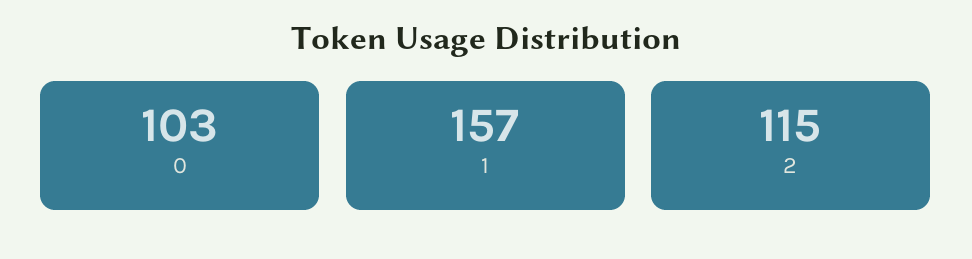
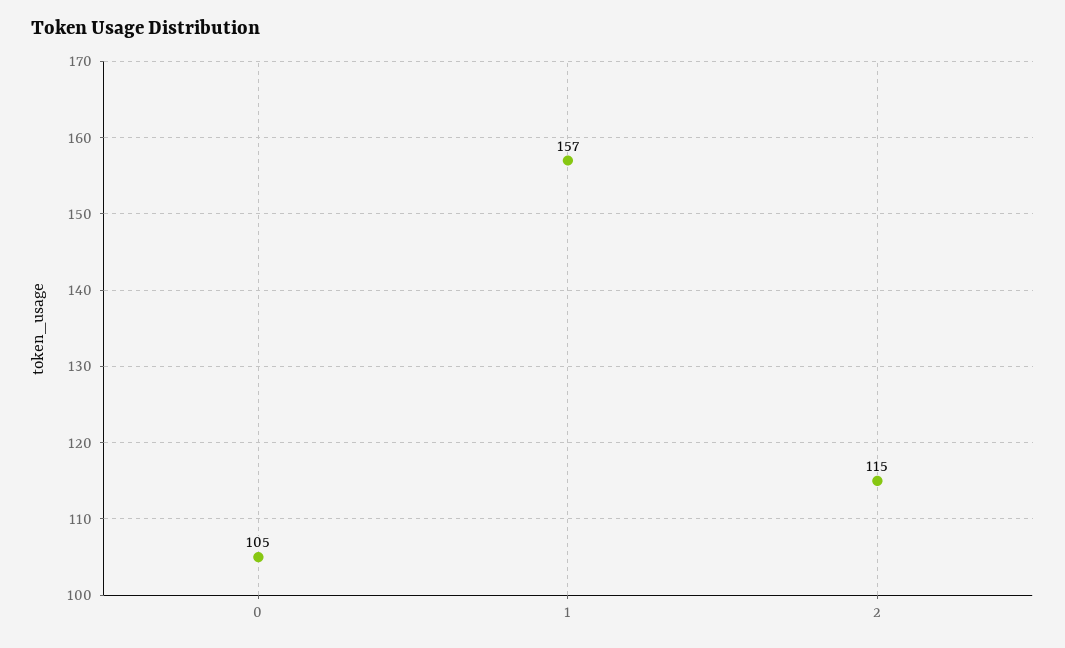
  {
-   "0": 103,
+   "0": 105,
    "1": 157,
    "2": 115
  }

